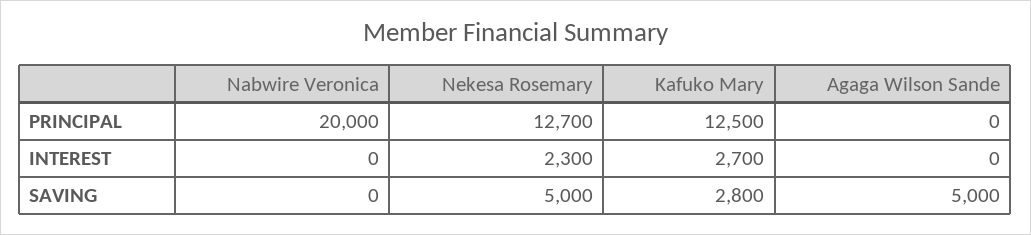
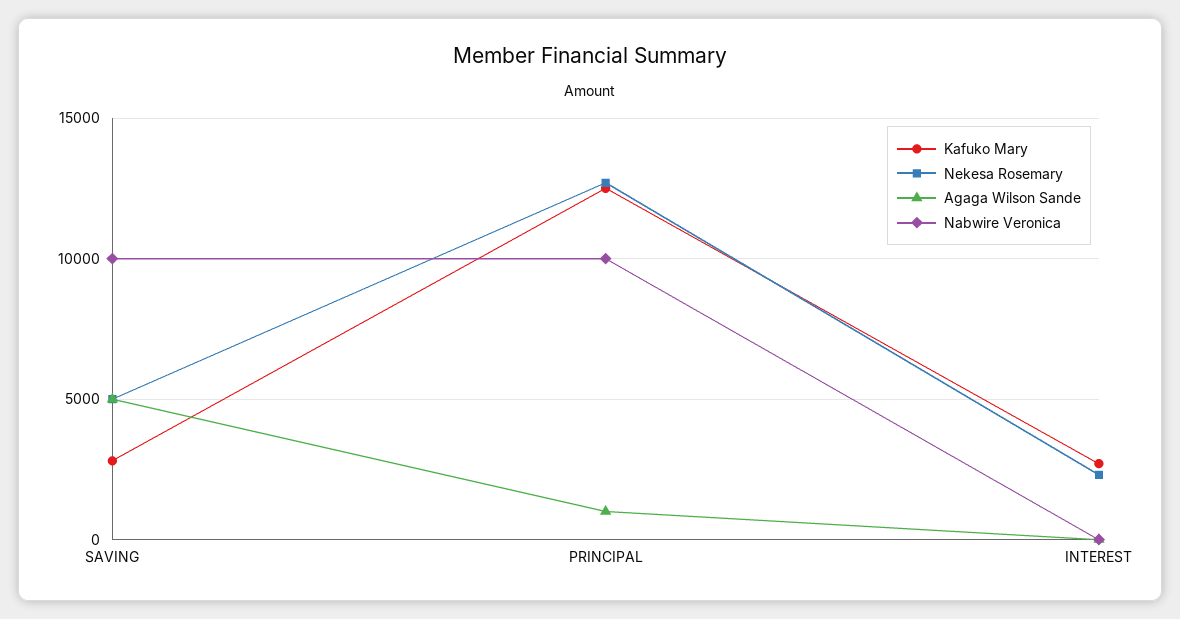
  {
    "Nabwire Veronica": {
-     "PRINCIPAL": 20000,
+     "PRINCIPAL": 10000,
      "INTEREST": 0,
-     "SAVING": 0
+     "SAVING": 10000
    },
    "Nekesa Rosemary": {
      "PRINCIPAL": 12700,
      "INTEREST": 2300,
      "SAVING": 5000
    },
    "Kafuko Mary": {
      "PRINCIPAL": 12500,
      "INTEREST": 2700,
      "SAVING": 2800
    },
    "Agaga Wilson Sande": {
-     "PRINCIPAL": 0,
+     "PRINCIPAL": 1000,
      "INTEREST": 0,
      "SAVING": 5000
    }
  }

